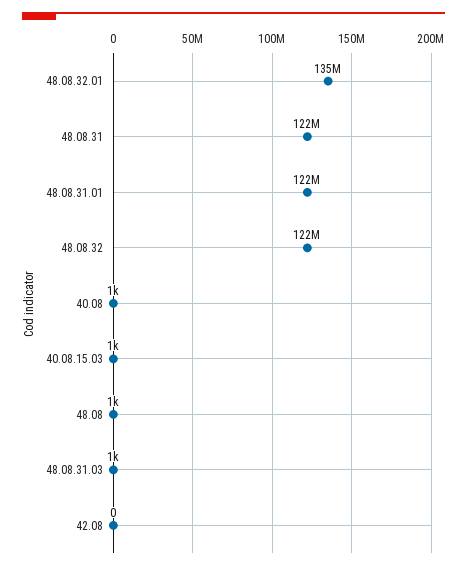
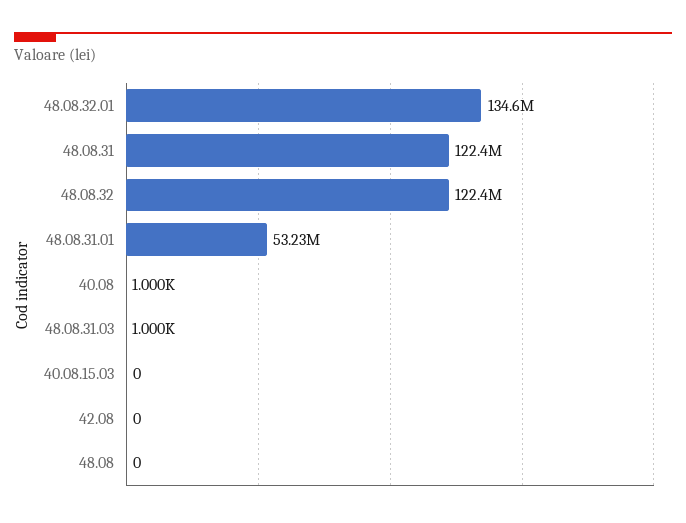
  {
    "48.08.32.01": 134600000,
    "48.08.31": 122400000,
-   "48.08.31.01": 122000000,
+   "48.08.31.01": 53230000,
    "48.08.32": 122400000,
    "40.08": 1000,
-   "40.08.15.03": 1000,
+   "40.08.15.03": 0,
-   "48.08": 1000,
+   "48.08": 0,
    "48.08.31.03": 1000,
    "42.08": 0
  }

